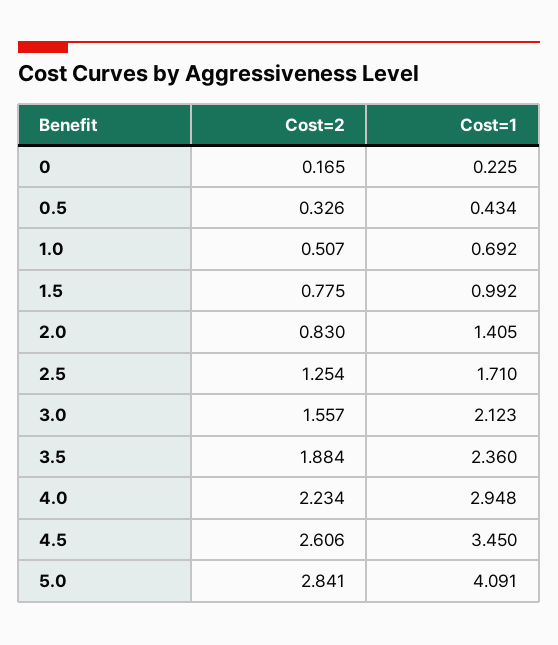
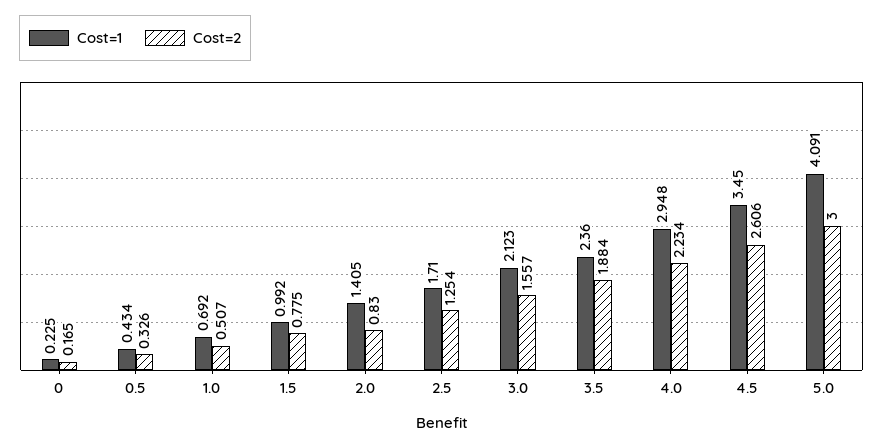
  {
    "Cost=2": {
      "0": 0.165,
      "0.5": 0.326,
      "1.0": 0.507,
      "1.5": 0.775,
      "2.0": 0.83,
      "2.5": 1.254,
      "3.0": 1.557,
      "3.5": 1.884,
      "4.0": 2.234,
      "4.5": 2.606,
-     "5.0": 2.841
+     "5.0": 3
    },
    "Cost=1": {
      "0": 0.225,
      "0.5": 0.434,
      "1.0": 0.692,
      "1.5": 0.992,
      "2.0": 1.405,
      "2.5": 1.71,
      "3.0": 2.123,
      "3.5": 2.36,
      "4.0": 2.948,
      "4.5": 3.45,
      "5.0": 4.091
    }
  }

